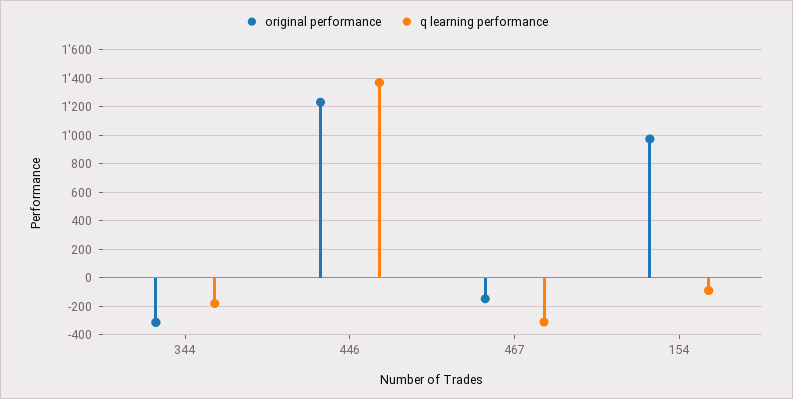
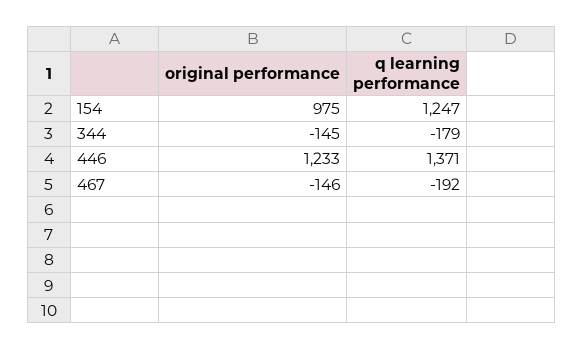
  {
    "original performance": {
-     "344": -300,
+     "344": -145,
      "446": 1233,
      "467": -146,
      "154": 975
    },
    "q learning performance": {
      "344": -179,
      "446": 1371,
-     "467": -300,
+     "467": -192,
-     "154": -100
+     "154": 1247
    }
  }

